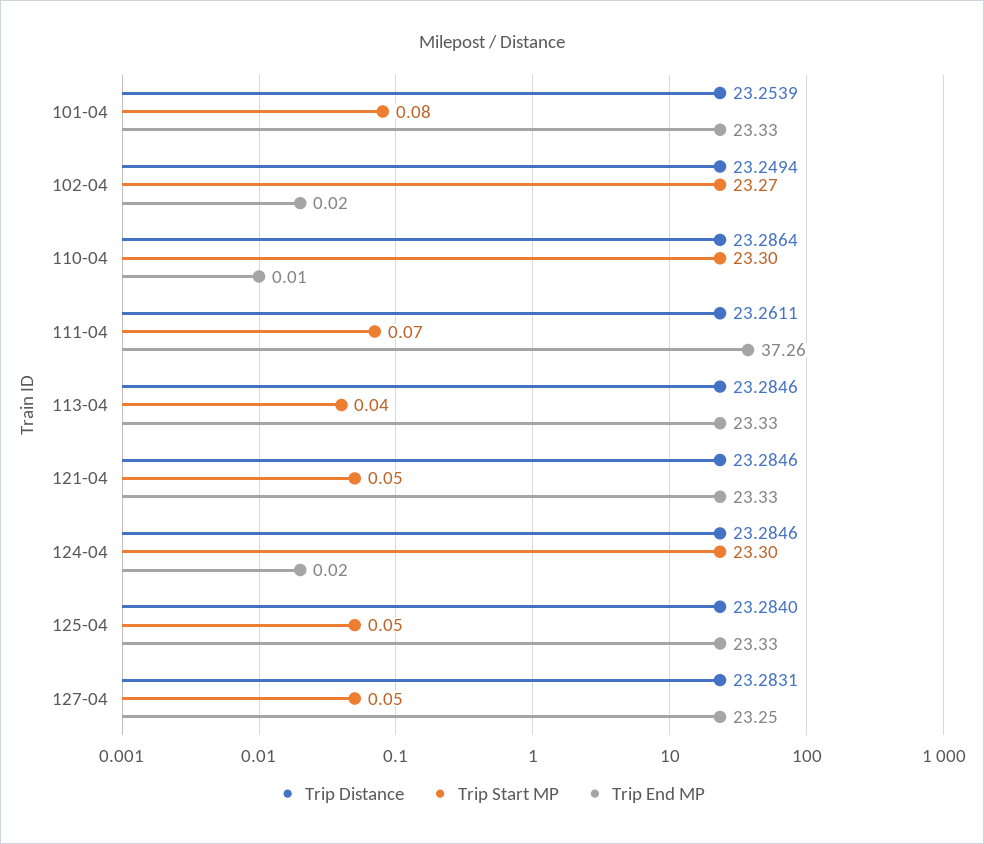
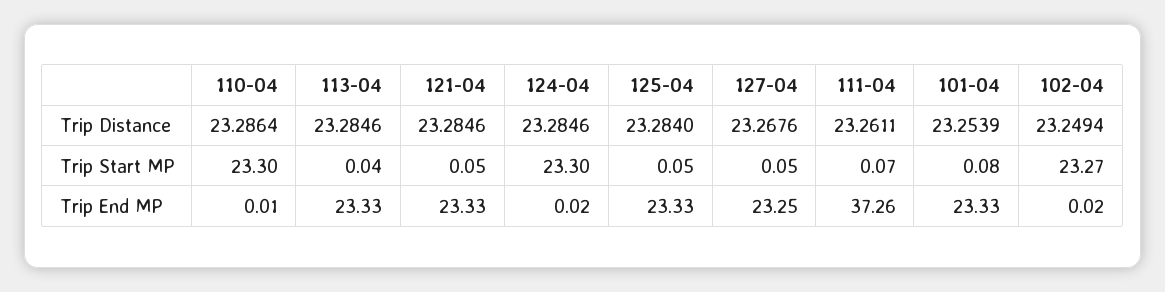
  {
    "Trip Distance": {
      "101-04": 23.2539,
      "102-04": 23.2494,
      "110-04": 23.2864,
      "111-04": 23.2611,
      "113-04": 23.2846,
      "121-04": 23.2846,
      "124-04": 23.2846,
      "125-04": 23.284,
-     "127-04": 23.2831
+     "127-04": 23.2676
    },
    "Trip Start MP": {
      "101-04": 0.08,
      "102-04": 23.27,
      "110-04": 23.3,
      "111-04": 0.07,
      "113-04": 0.04,
      "121-04": 0.05,
      "124-04": 23.3,
      "125-04": 0.05,
      "127-04": 0.05
    },
    "Trip End MP": {
      "101-04": 23.33,
      "102-04": 0.02,
      "110-04": 0.01,
      "111-04": 37.26,
      "113-04": 23.33,
      "121-04": 23.33,
      "124-04": 0.02,
      "125-04": 23.33,
      "127-04": 23.25
    }
  }

